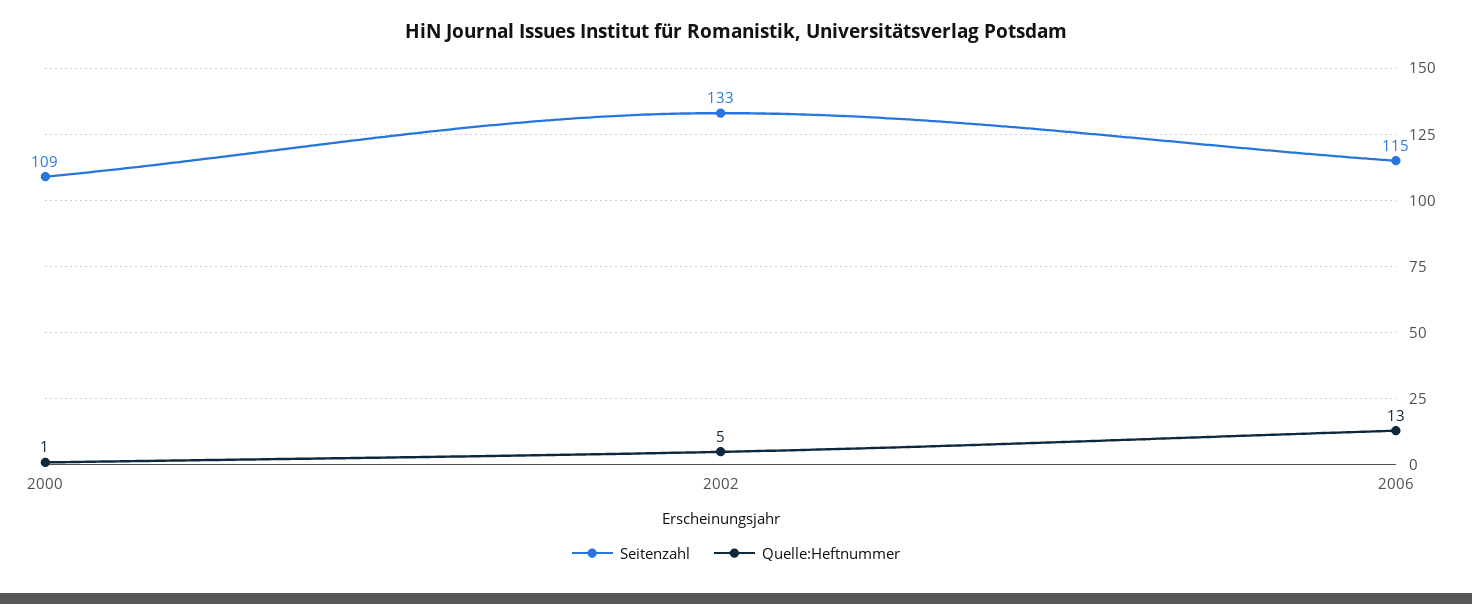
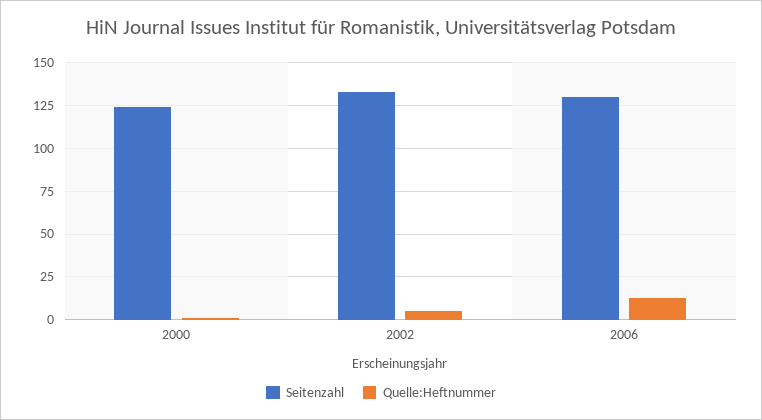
  {
    "Seitenzahl": {
-     "2000": 109,
+     "2000": 125,
      "2002": 133,
-     "2006": 115
+     "2006": 130
    },
    "Quelle:Heftnummer": {
      "2000": 1,
      "2002": 5,
      "2006": 13
    }
  }

